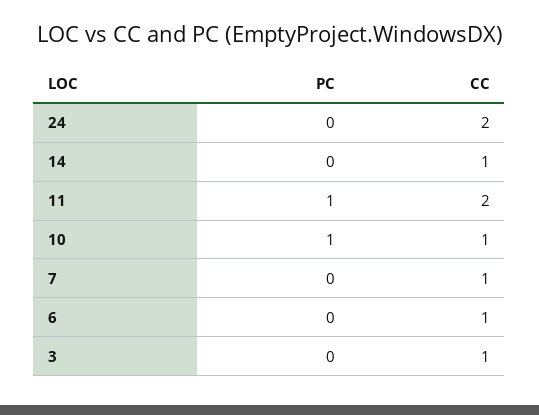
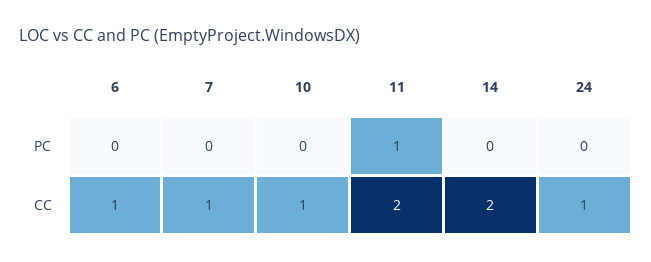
  {
    "PC": {
      "24": 0,
      "14": 0,
      "11": 1,
-     "10": 1,
+     "10": 0,
      "7": 0,
-     "6": 0,
+     "6": 0
-     "3": 0
    },
    "CC": {
-     "24": 2,
+     "24": 1,
-     "14": 1,
+     "14": 2,
      "11": 2,
      "10": 1,
      "7": 1,
-     "6": 1,
+     "6": 1
-     "3": 1
    }
  }

